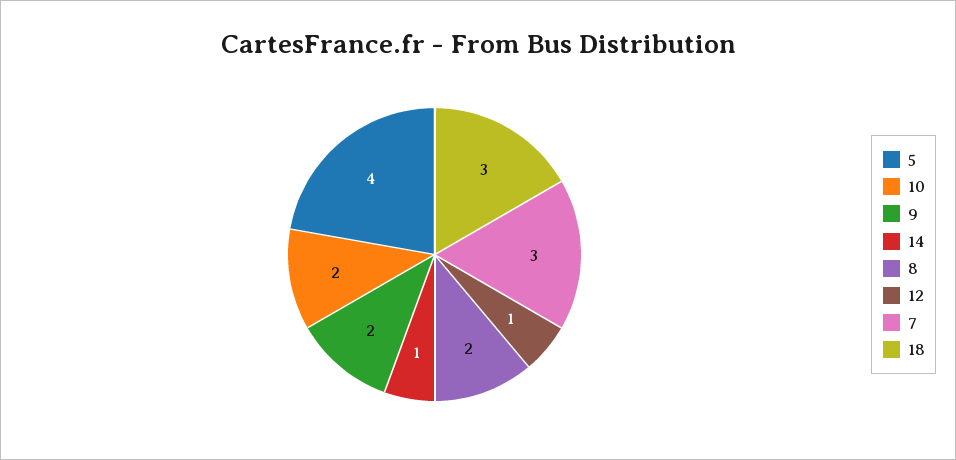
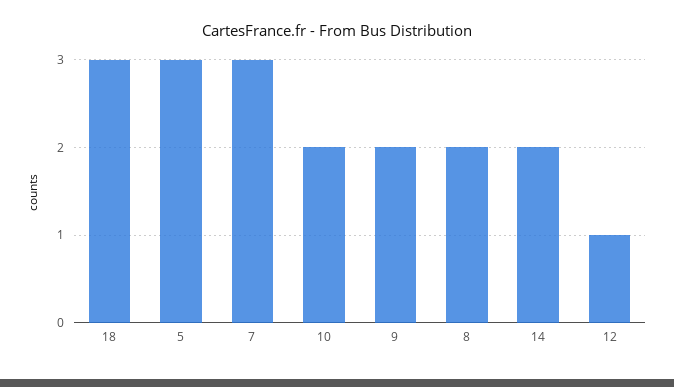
  {
-   "5": 4,
+   "5": 3,
    "10": 2,
    "9": 2,
-   "14": 1,
+   "14": 2,
    "8": 2,
    "12": 1,
    "7": 3,
    "18": 3
  }

